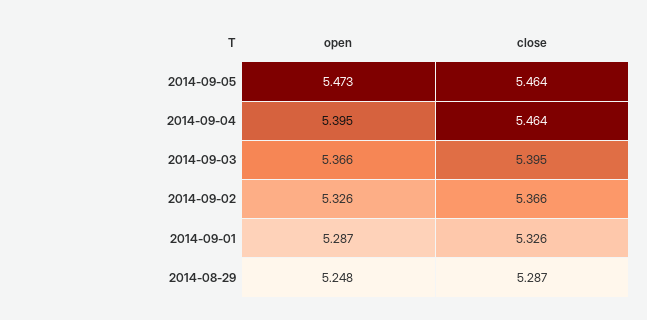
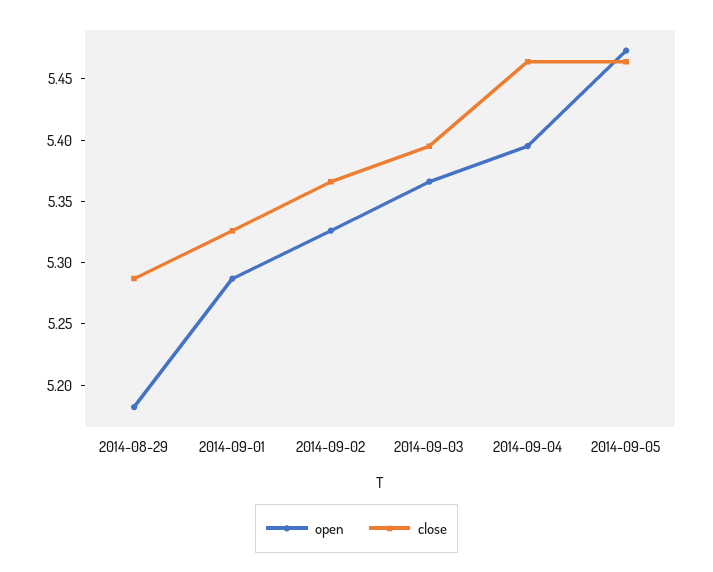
  {
    "open": {
      "2014-09-05": 5.473,
      "2014-09-04": 5.395,
      "2014-09-03": 5.366,
      "2014-09-02": 5.326,
      "2014-09-01": 5.287,
-     "2014-08-29": 5.248
+     "2014-08-29": 5.18
    },
    "close": {
      "2014-09-05": 5.464,
      "2014-09-04": 5.464,
      "2014-09-03": 5.395,
      "2014-09-02": 5.366,
      "2014-09-01": 5.326,
      "2014-08-29": 5.287
    }
  }

